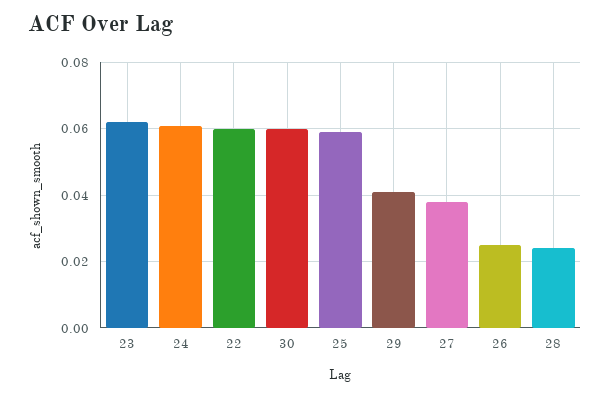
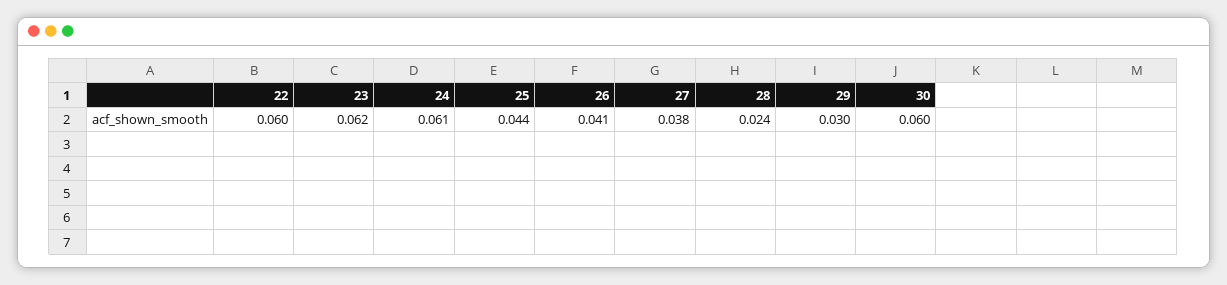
  {
    "23": 0.062,
    "24": 0.061,
    "22": 0.06,
    "30": 0.06,
-   "25": 0.06,
+   "25": 0.044,
-   "29": 0.04,
+   "29": 0.03,
    "27": 0.038,
-   "26": 0.025,
+   "26": 0.041,
    "28": 0.024
  }

